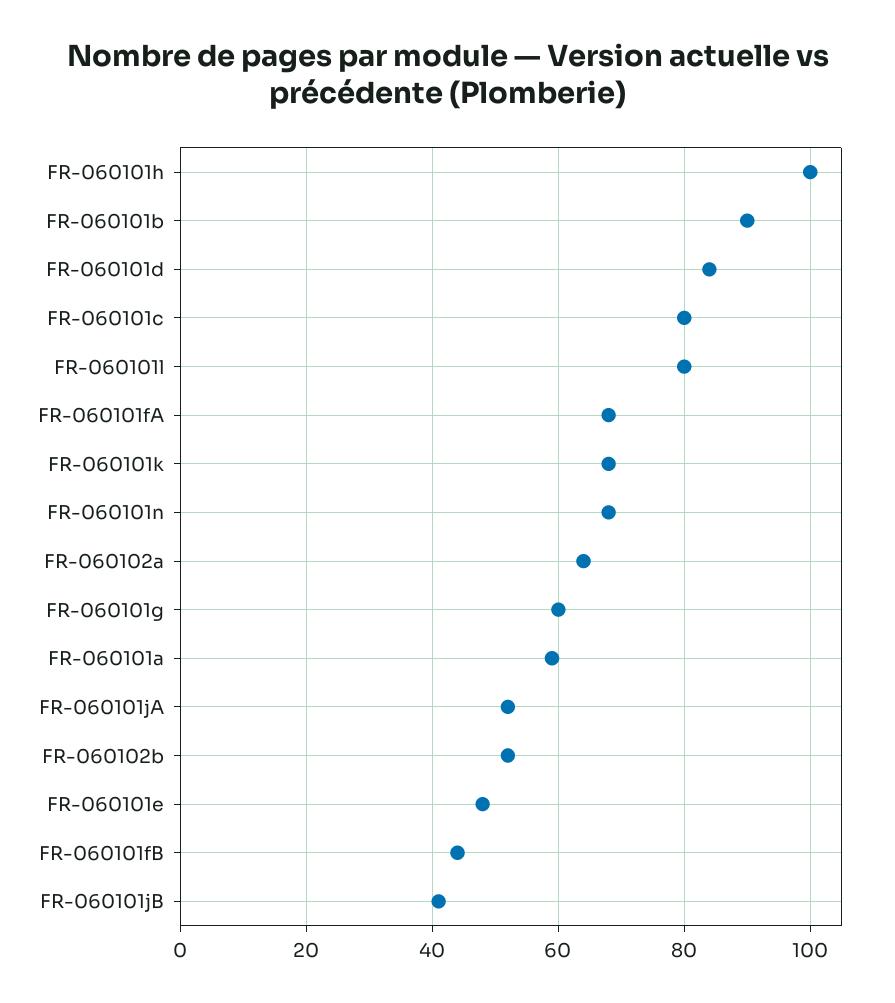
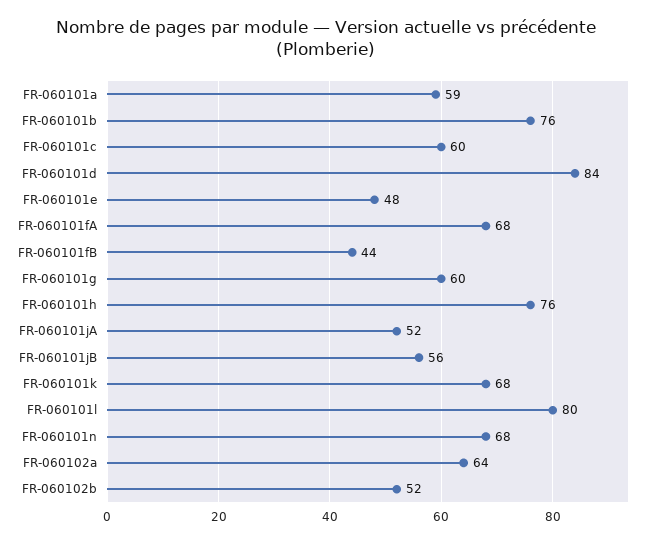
  {
-   "FR-060101h": 100,
+   "FR-060101h": 76,
-   "FR-060101b": 90,
+   "FR-060101b": 76,
    "FR-060101d": 84,
-   "FR-060101c": 80,
+   "FR-060101c": 60,
    "FR-060101l": 80,
    "FR-060101fA": 68,
    "FR-060101k": 68,
    "FR-060101n": 68,
    "FR-060102a": 64,
    "FR-060101g": 60,
    "FR-060101a": 59,
    "FR-060101jA": 52,
    "FR-060102b": 52,
    "FR-060101e": 48,
    "FR-060101fB": 44,
-   "FR-060101jB": 40
+   "FR-060101jB": 56
  }

